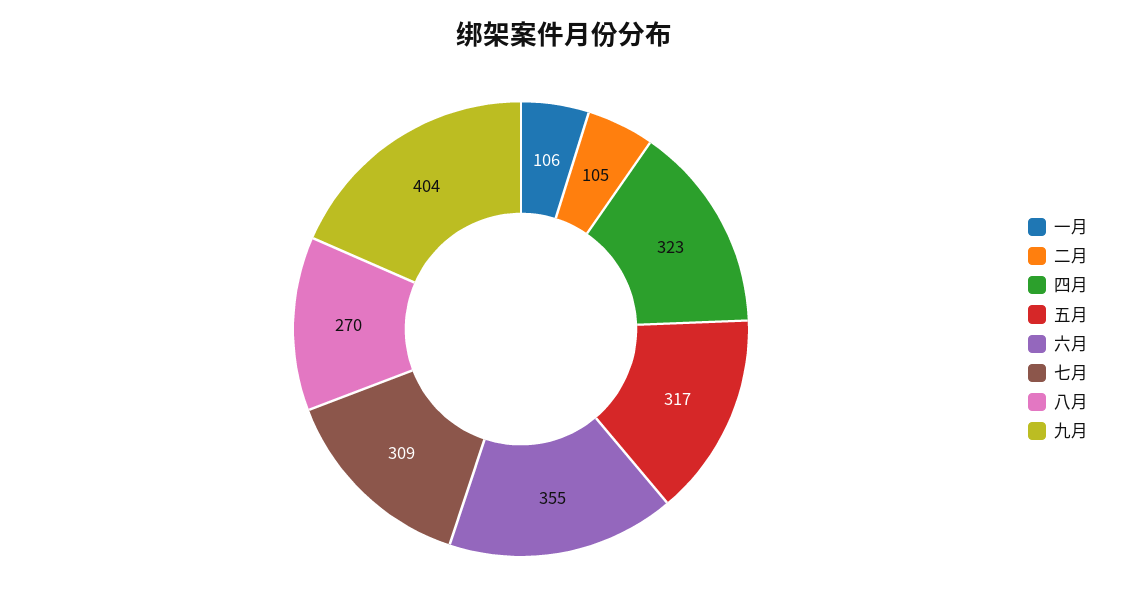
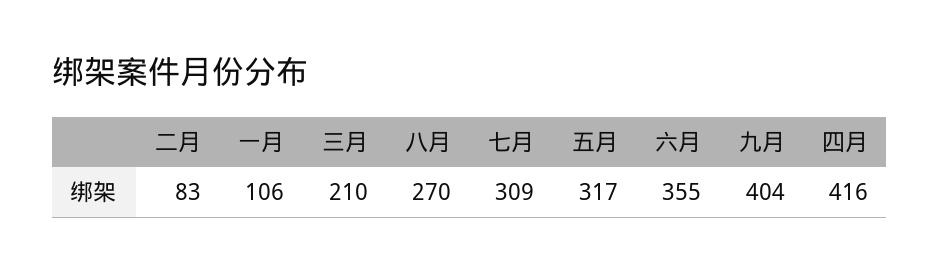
  {
    "一月": 106,
-   "二月": 105,
+   "二月": 83,
-   "四月": 323,
+   "四月": 416,
    "五月": 317,
    "六月": 355,
    "七月": 309,
    "八月": 270,
-   "九月": 404
+   "九月": 404,
+   "三月": 210
  }

